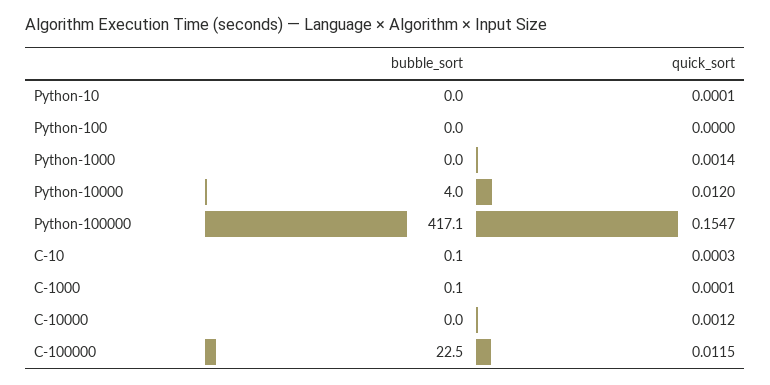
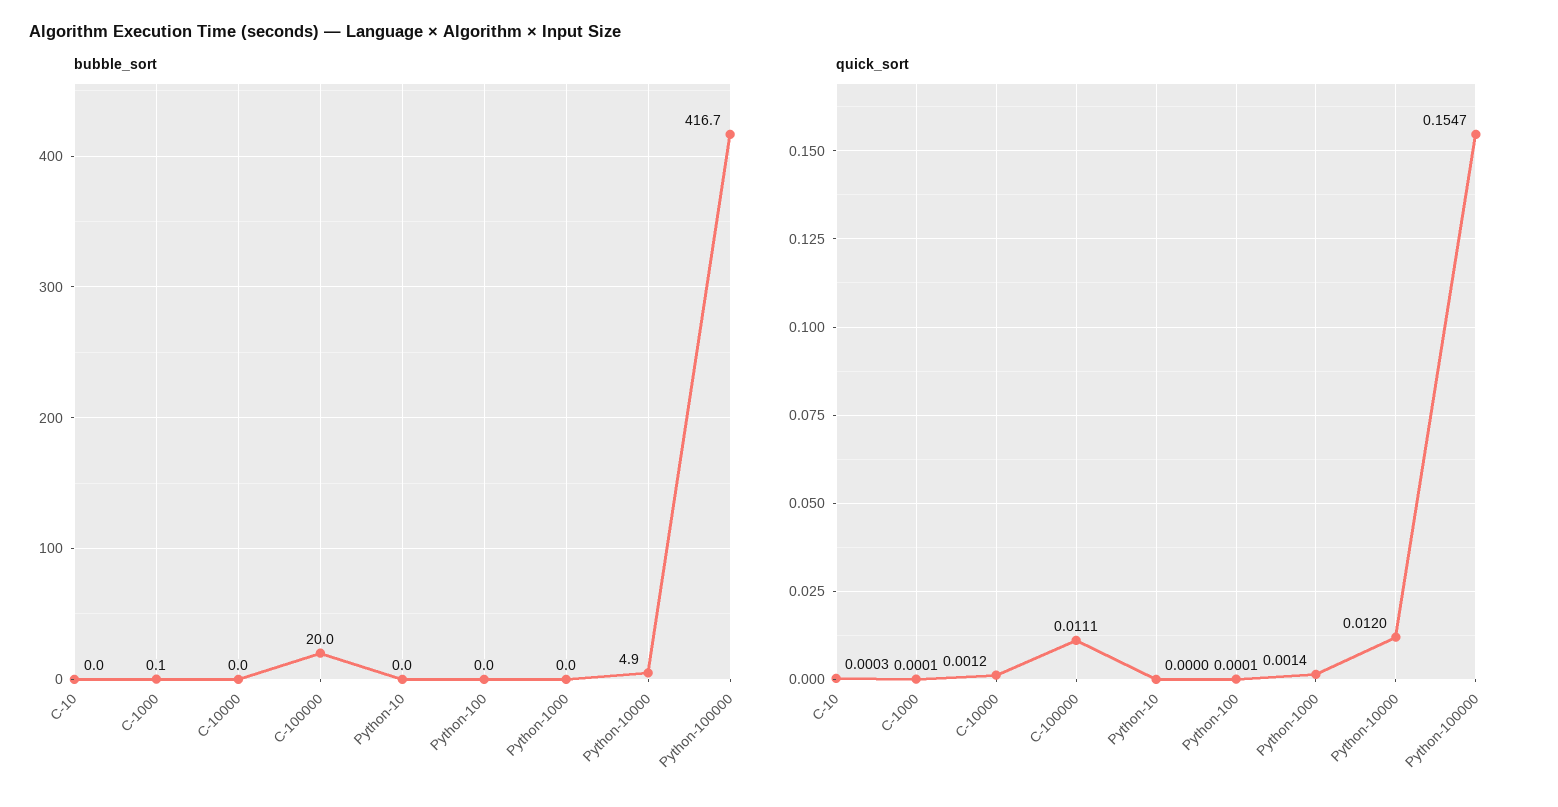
  {
    "bubble_sort": {
      "Python-10": 0,
      "Python-100": 0,
      "Python-1000": 0,
-     "Python-10000": 4,
+     "Python-10000": 4.9,
-     "Python-100000": 417.1,
+     "Python-100000": 416.7,
-     "C-10": 0.1,
+     "C-10": 0,
      "C-1000": 0.1,
      "C-10000": 0,
-     "C-100000": 22.5
+     "C-100000": 20
    },
    "quick_sort": {
-     "Python-10": 0.0001,
+     "Python-10": 0,
-     "Python-100": 0,
+     "Python-100": 0.0001,
      "Python-1000": 0.0014,
      "Python-10000": 0.012,
      "Python-100000": 0.1547,
      "C-10": 0.0003,
      "C-1000": 0.0001,
      "C-10000": 0.0012,
-     "C-100000": 0.0115
+     "C-100000": 0.0111
    }
  }

